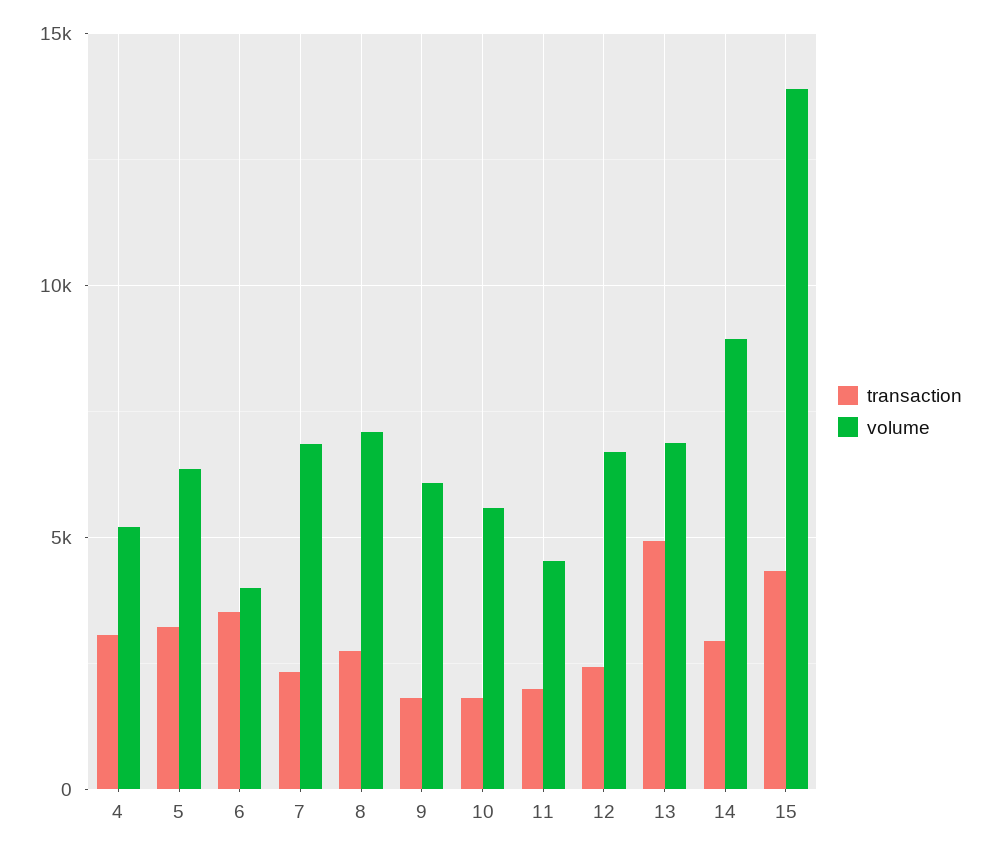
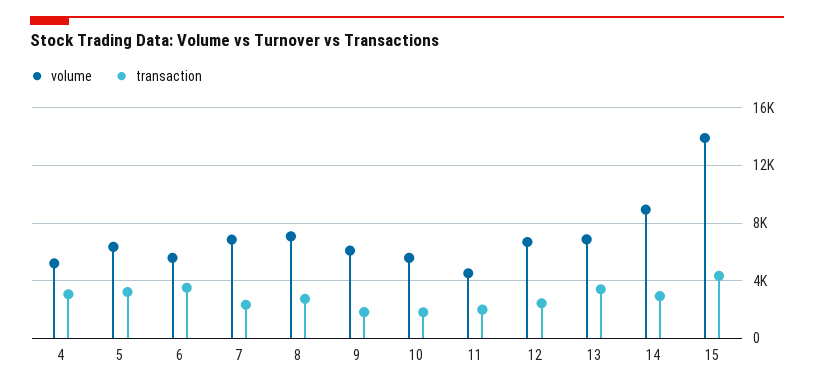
  {
    "transaction": {
      "4": 3000,
      "5": 3000,
      "6": 3500,
      "7": 2500,
      "8": 2500,
      "9": 2000,
      "10": 2000,
      "11": 2000,
      "12": 2500,
-     "13": 5000,
+     "13": 3500,
      "14": 3000,
      "15": 4500
    },
    "volume": {
      "4": 5000,
      "5": 6500,
-     "6": 4000,
+     "6": 5500,
      "7": 7000,
      "8": 7000,
      "9": 6000,
      "10": 5500,
      "11": 4500,
      "12": 6500,
      "13": 7000,
      "14": 9000,
      "15": 14000
    }
  }

